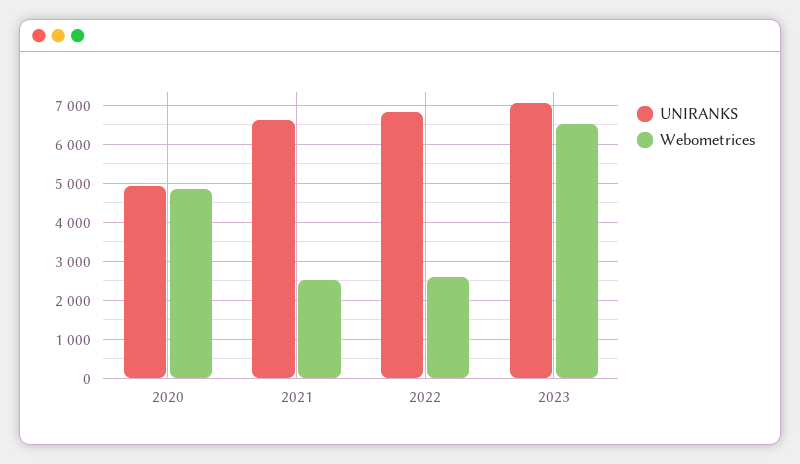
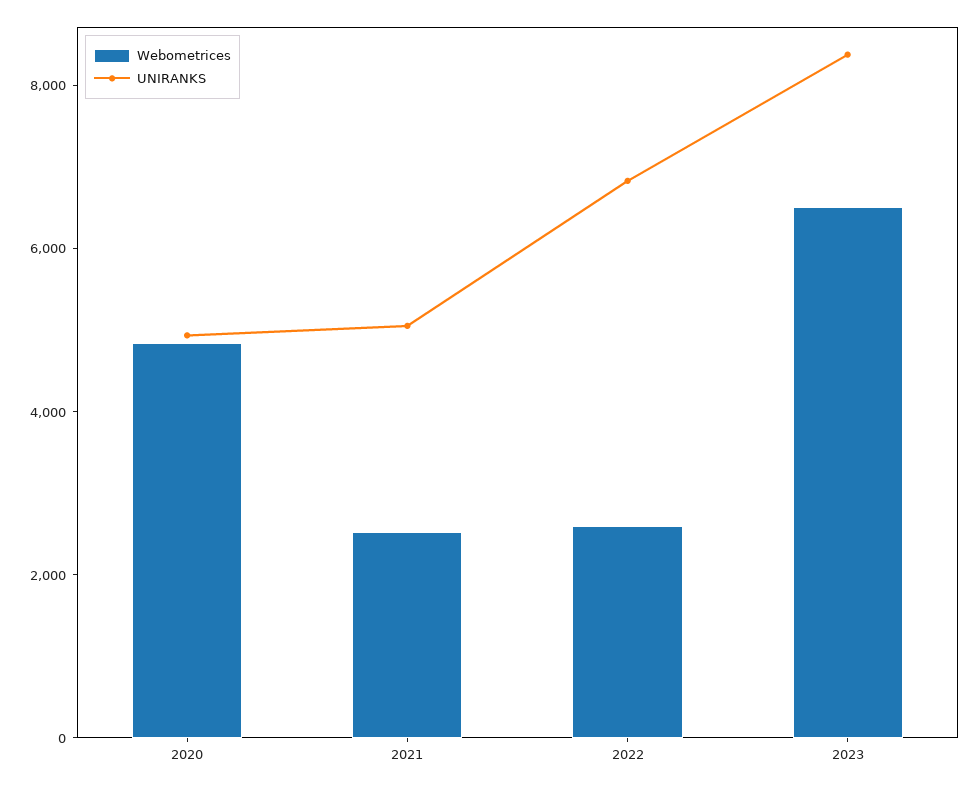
  {
    "UNIRANKS": {
      "2020": 5000,
-     "2021": 6600,
+     "2021": 5000,
      "2022": 6800,
-     "2023": 7000
+     "2023": 8500
    },
    "Webometrices": {
      "2020": 4800,
      "2021": 2600,
      "2022": 2600,
      "2023": 6600
    }
  }

